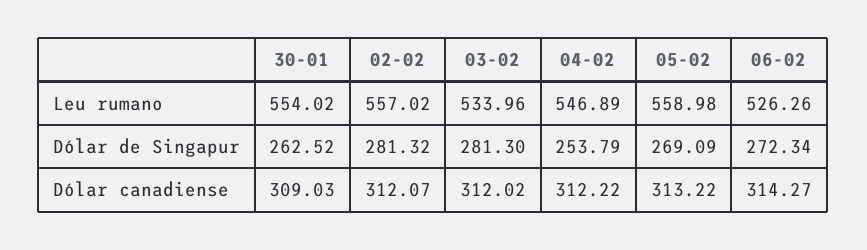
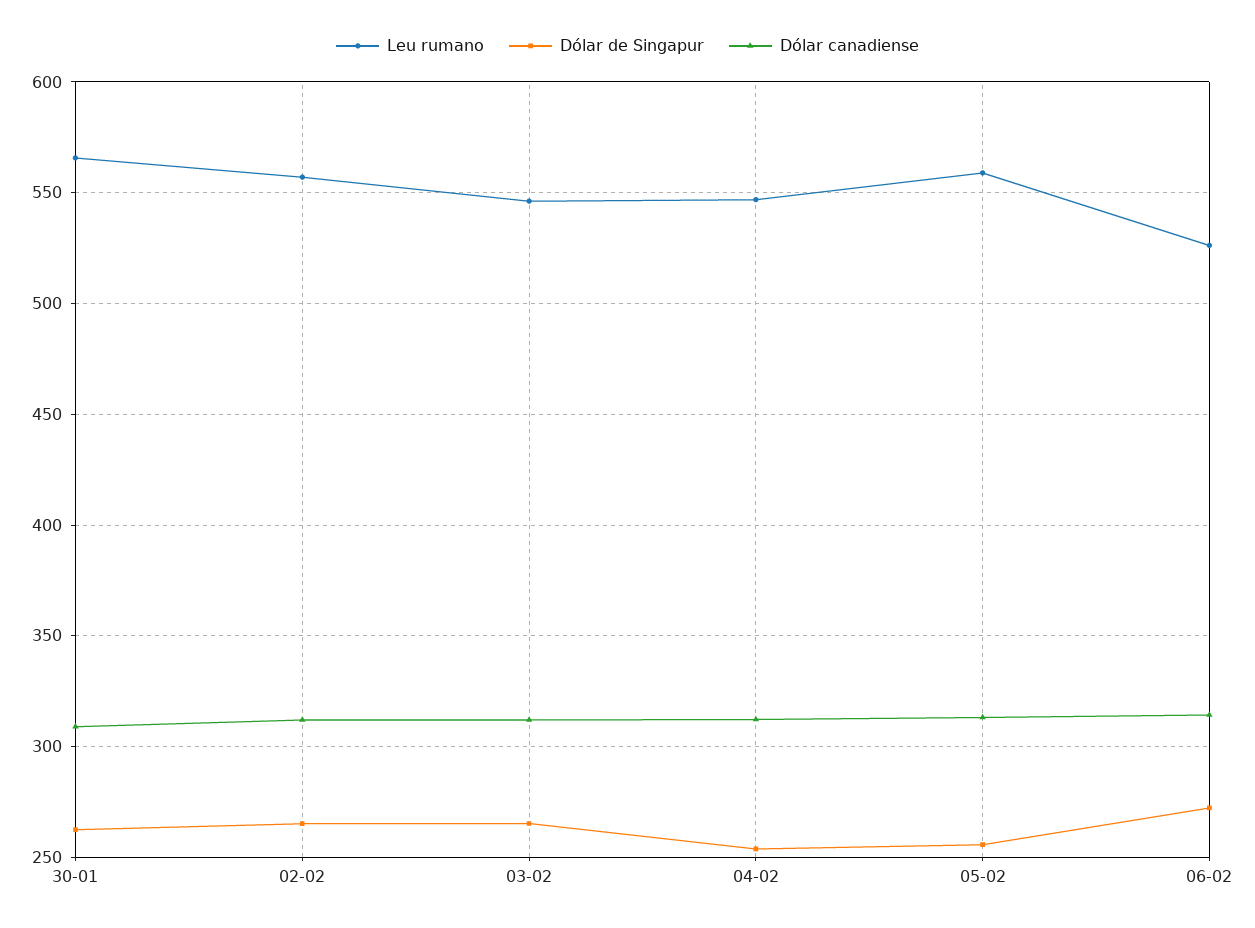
  {
    "Leu rumano": {
-     "30-01": 554.02,
+     "30-01": 565,
      "02-02": 557.02,
-     "03-02": 533.96,
+     "03-02": 545,
      "04-02": 546.89,
      "05-02": 558.98,
      "06-02": 526.26
    },
    "Dólar de Singapur": {
      "30-01": 262.52,
-     "02-02": 281.32,
+     "02-02": 265,
-     "03-02": 281.3,
+     "03-02": 265,
      "04-02": 253.79,
-     "05-02": 269.09,
+     "05-02": 255,
      "06-02": 272.34
    },
    "Dólar canadiense": {
      "30-01": 309.03,
      "02-02": 312.07,
      "03-02": 312.02,
      "04-02": 312.22,
      "05-02": 313.22,
      "06-02": 314.27
    }
  }

